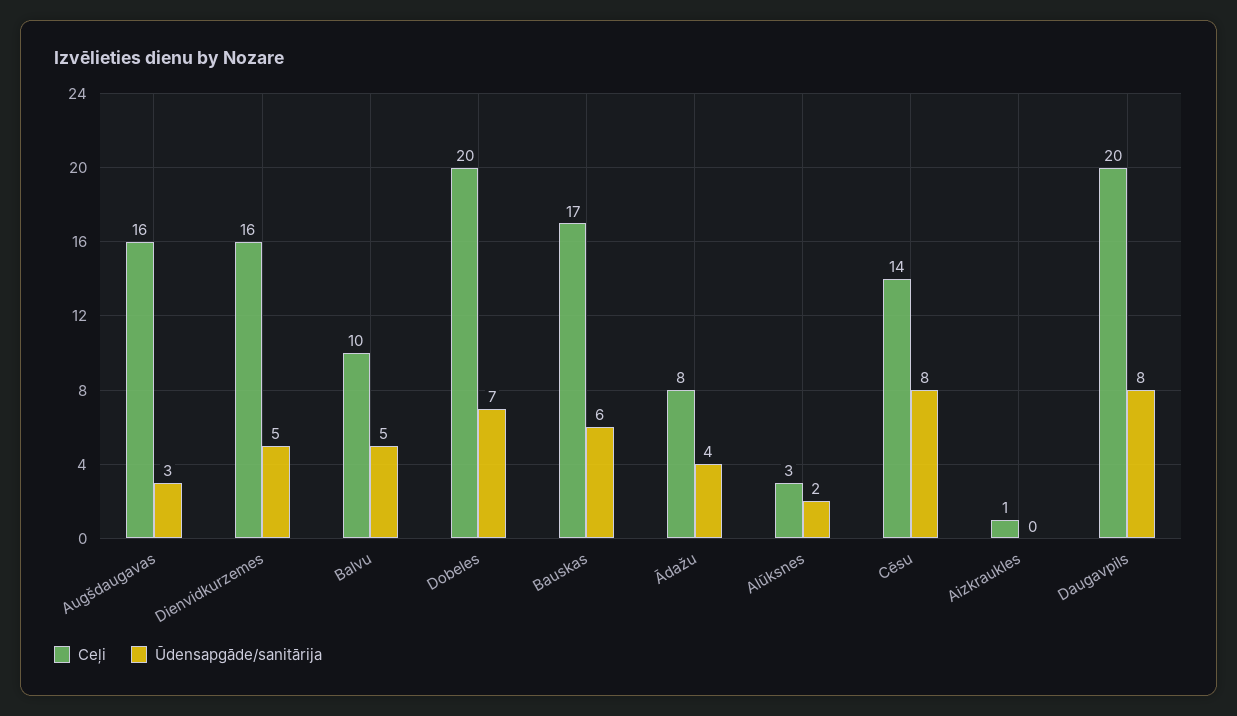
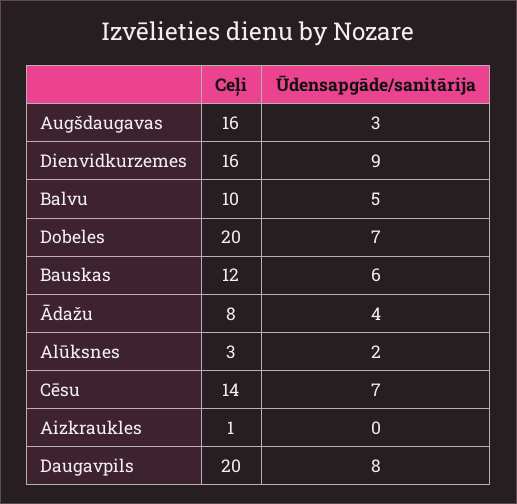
  {
    "Ceļi": {
      "Augšdaugavas": 16,
      "Dienvidkurzemes": 16,
      "Balvu": 10,
      "Dobeles": 20,
-     "Bauskas": 17,
+     "Bauskas": 12,
      "Ādažu": 8,
      "Alūksnes": 3,
      "Cēsu": 14,
      "Aizkraukles": 1,
      "Daugavpils": 20
    },
    "Ūdensapgāde/sanitārija": {
      "Augšdaugavas": 3,
-     "Dienvidkurzemes": 5,
+     "Dienvidkurzemes": 9,
      "Balvu": 5,
      "Dobeles": 7,
      "Bauskas": 6,
      "Ādažu": 4,
      "Alūksnes": 2,
-     "Cēsu": 8,
+     "Cēsu": 7,
      "Aizkraukles": 0,
      "Daugavpils": 8
    }
  }

